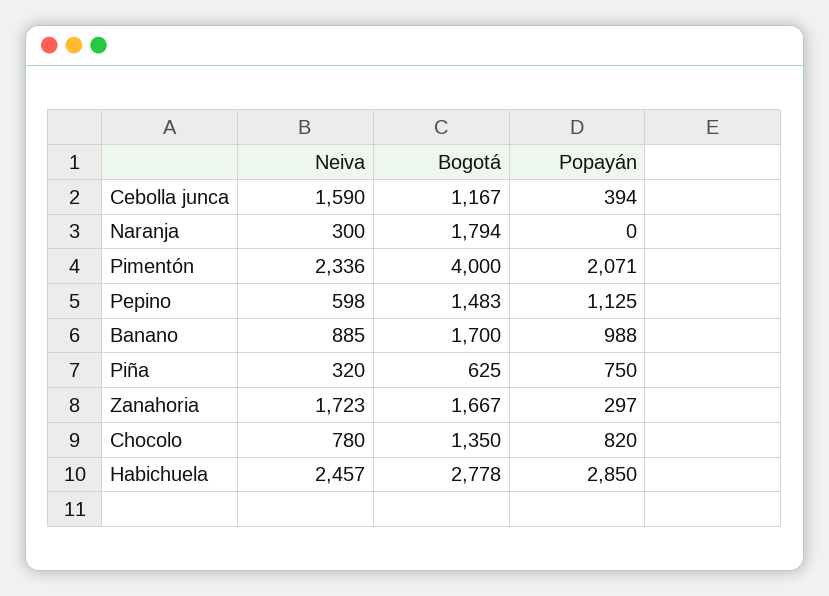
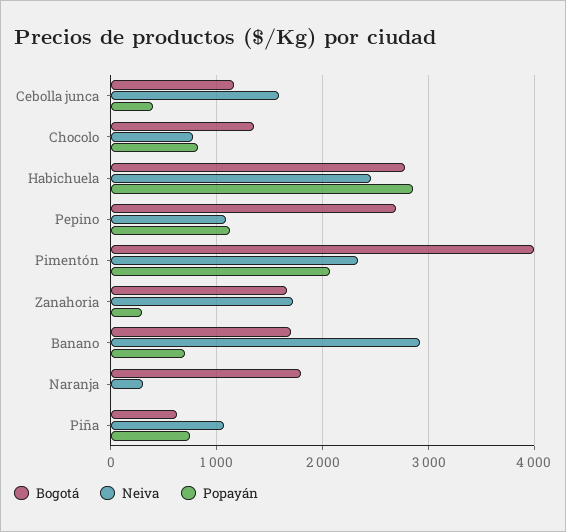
  {
    "Neiva": {
      "Cebolla junca": 1590,
      "Naranja": 300,
      "Pimentón": 2336,
-     "Pepino": 598,
+     "Pepino": 1100,
-     "Banano": 885,
+     "Banano": 2900,
-     "Piña": 320,
+     "Piña": 1100,
      "Zanahoria": 1723,
      "Chocolo": 780,
      "Habichuela": 2457
    },
    "Bogotá": {
      "Cebolla junca": 1167,
      "Naranja": 1794,
      "Pimentón": 4000,
-     "Pepino": 1483,
+     "Pepino": 2700,
      "Banano": 1700,
      "Piña": 625,
      "Zanahoria": 1667,
      "Chocolo": 1350,
      "Habichuela": 2778
    },
    "Popayán": {
      "Cebolla junca": 394,
      "Naranja": 0,
      "Pimentón": 2071,
      "Pepino": 1125,
-     "Banano": 988,
+     "Banano": 700,
      "Piña": 750,
      "Zanahoria": 297,
      "Chocolo": 820,
      "Habichuela": 2850
    }
  }

